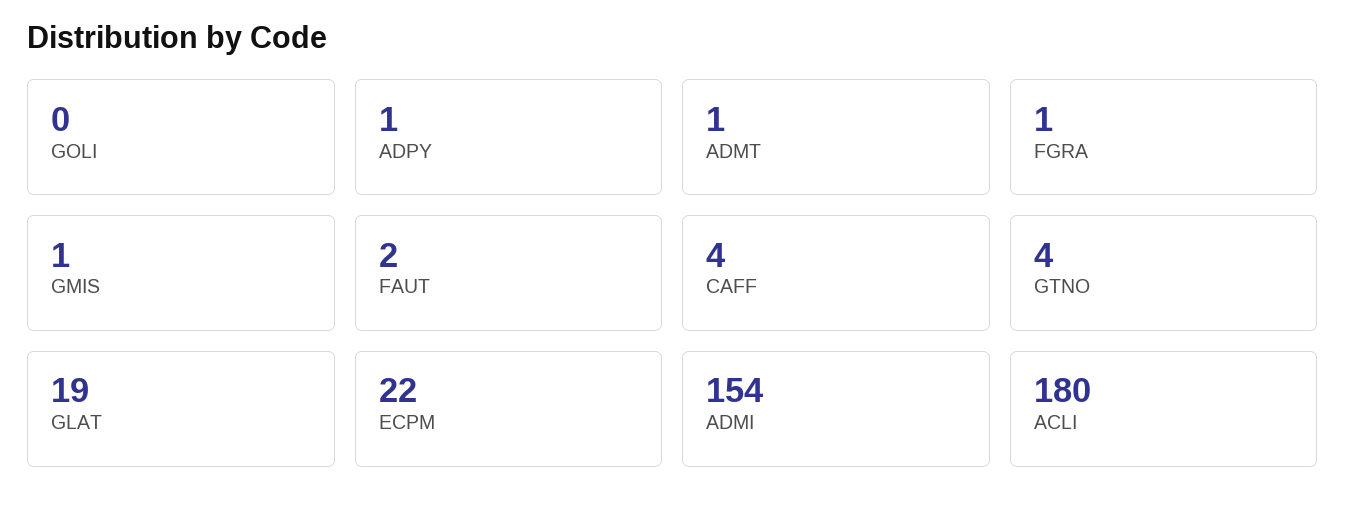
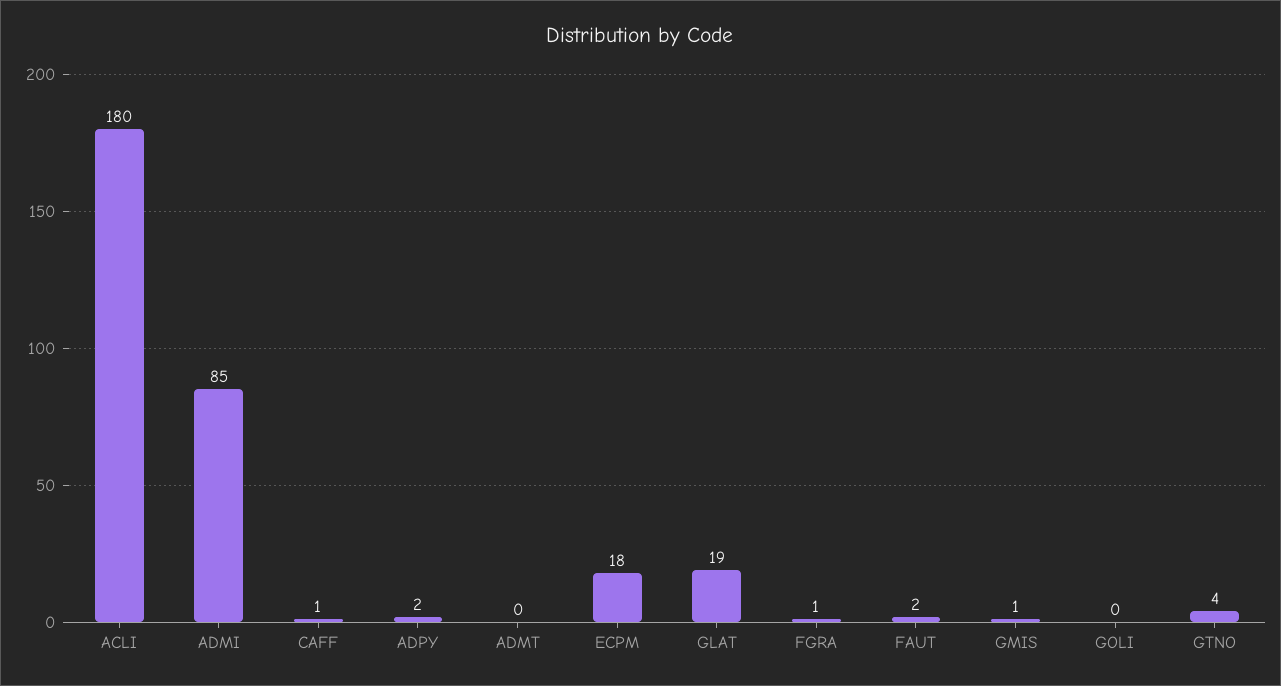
  {
    "GOLI": 0,
-   "ADPY": 1,
+   "ADPY": 2,
-   "ADMT": 1,
+   "ADMT": 0,
    "FGRA": 1,
    "GMIS": 1,
    "FAUT": 2,
-   "CAFF": 4,
+   "CAFF": 1,
    "GTNO": 4,
    "GLAT": 19,
-   "ECPM": 22,
+   "ECPM": 18,
-   "ADMI": 154,
+   "ADMI": 85,
    "ACLI": 180
  }

